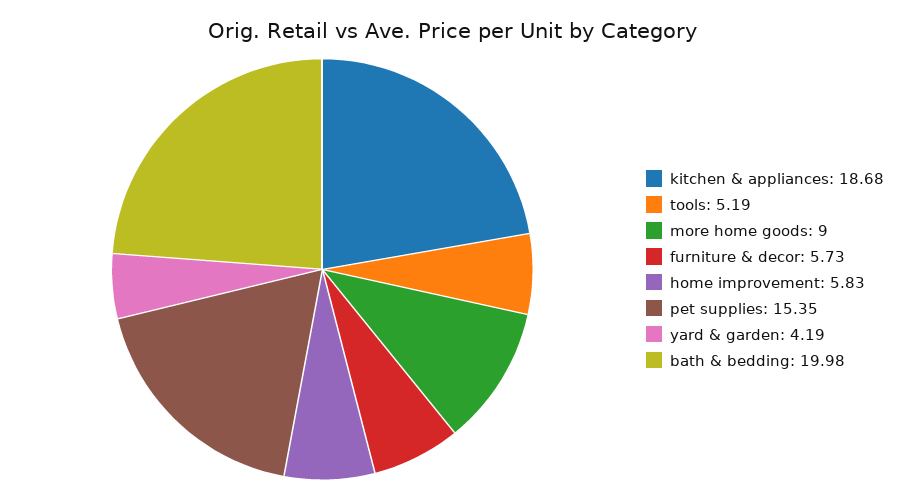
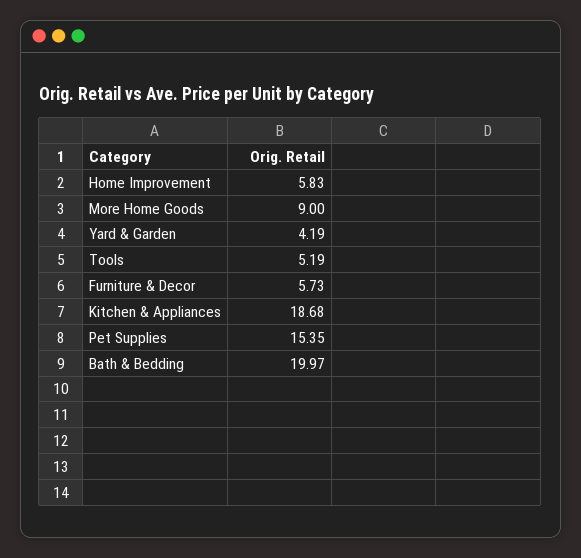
  {
    "kitchen & appliances": 18.68,
    "tools": 5.19,
    "more home goods": 9,
    "furniture & decor": 5.73,
    "home improvement": 5.83,
    "pet supplies": 15.35,
    "yard & garden": 4.19,
-   "bath & bedding": 19.98
+   "bath & bedding": 19.97
  }

